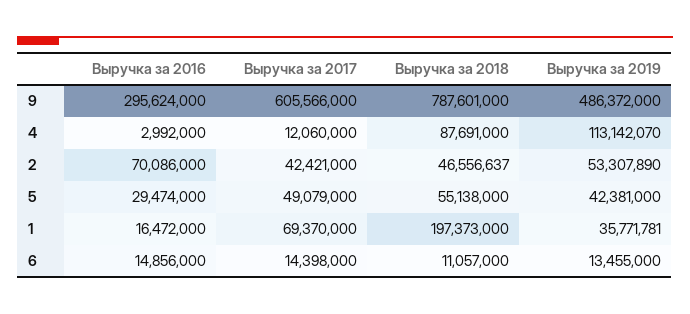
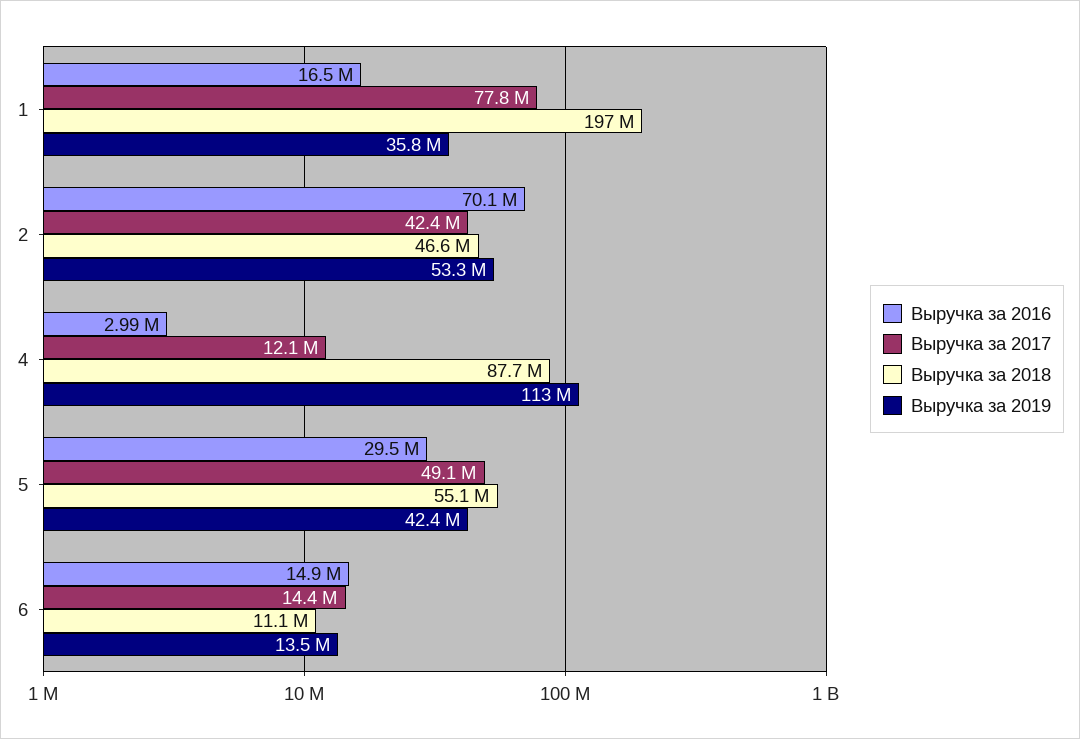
  {
    "Выручка за 2016": {
-     "9": 295624000,
      "4": 2992000,
      "2": 70086000,
      "5": 29474000,
      "1": 16472000,
      "6": 14856000
    },
    "Выручка за 2017": {
-     "9": 605566000,
      "4": 12060000,
      "2": 42421000,
      "5": 49079000,
-     "1": 69370000,
+     "1": 77800000,
      "6": 14398000
    },
    "Выручка за 2018": {
-     "9": 787601000,
      "4": 87691000,
      "2": 46556637,
      "5": 55138000,
      "1": 197373000,
      "6": 11057000
    },
    "Выручка за 2019": {
-     "9": 486372000,
      "4": 113142070,
      "2": 53307890,
      "5": 42381000,
      "1": 35771781,
      "6": 13455000
    }
  }

